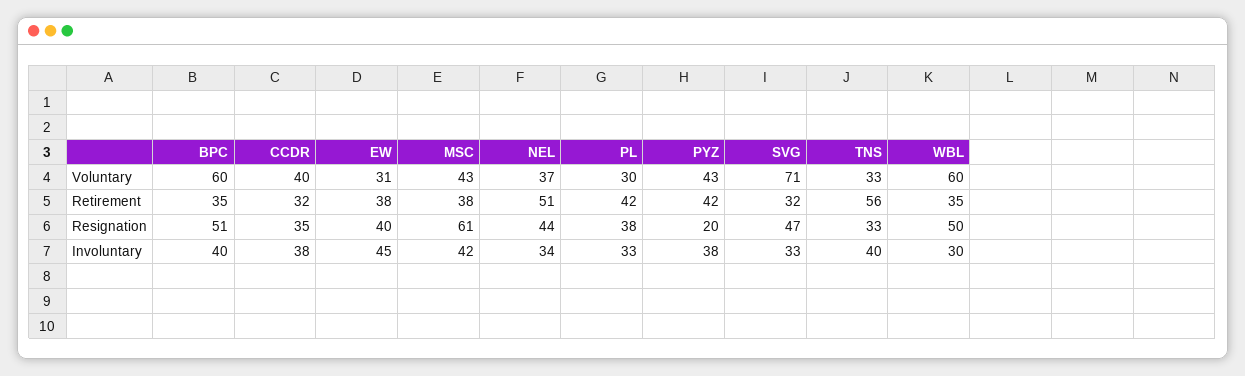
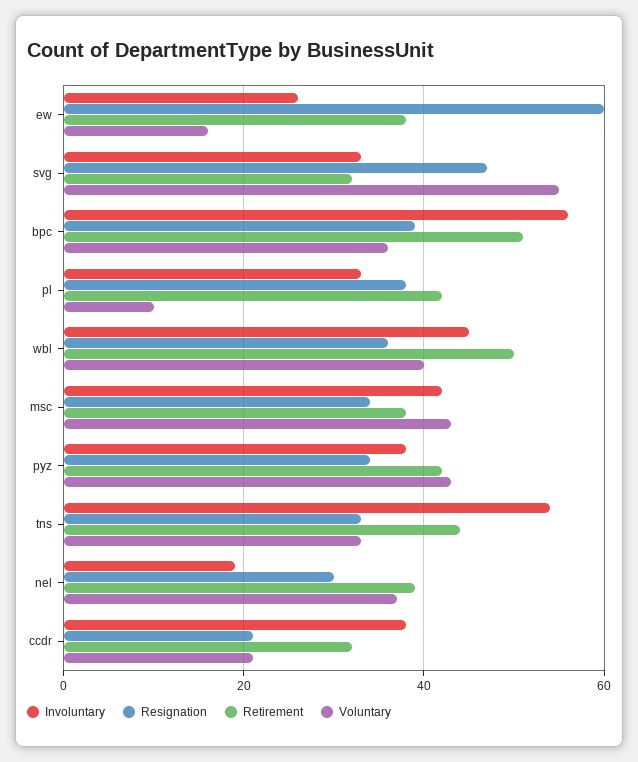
  {
    "Voluntary": {
-     "BPC": 60,
+     "BPC": 35,
-     "CCDR": 40,
+     "CCDR": 20,
-     "EW": 31,
+     "EW": 15,
      "MSC": 43,
      "NEL": 37,
-     "PL": 30,
+     "PL": 10,
      "PYZ": 43,
-     "SVG": 71,
+     "SVG": 55,
      "TNS": 33,
-     "WBL": 60
+     "WBL": 40
    },
    "Retirement": {
-     "BPC": 35,
+     "BPC": 50,
      "CCDR": 32,
      "EW": 38,
      "MSC": 38,
-     "NEL": 51,
+     "NEL": 40,
      "PL": 42,
      "PYZ": 42,
      "SVG": 32,
-     "TNS": 56,
+     "TNS": 45,
-     "WBL": 35
+     "WBL": 50
    },
    "Resignation": {
-     "BPC": 51,
+     "BPC": 40,
-     "CCDR": 35,
+     "CCDR": 20,
-     "EW": 40,
+     "EW": 60,
-     "MSC": 61,
+     "MSC": 35,
-     "NEL": 44,
+     "NEL": 30,
      "PL": 38,
-     "PYZ": 20,
+     "PYZ": 35,
      "SVG": 47,
      "TNS": 33,
-     "WBL": 50
+     "WBL": 35
    },
    "Involuntary": {
-     "BPC": 40,
+     "BPC": 55,
      "CCDR": 38,
-     "EW": 45,
+     "EW": 25,
      "MSC": 42,
-     "NEL": 34,
+     "NEL": 20,
      "PL": 33,
      "PYZ": 38,
      "SVG": 33,
-     "TNS": 40,
+     "TNS": 55,
-     "WBL": 30
+     "WBL": 45
    }
  }

